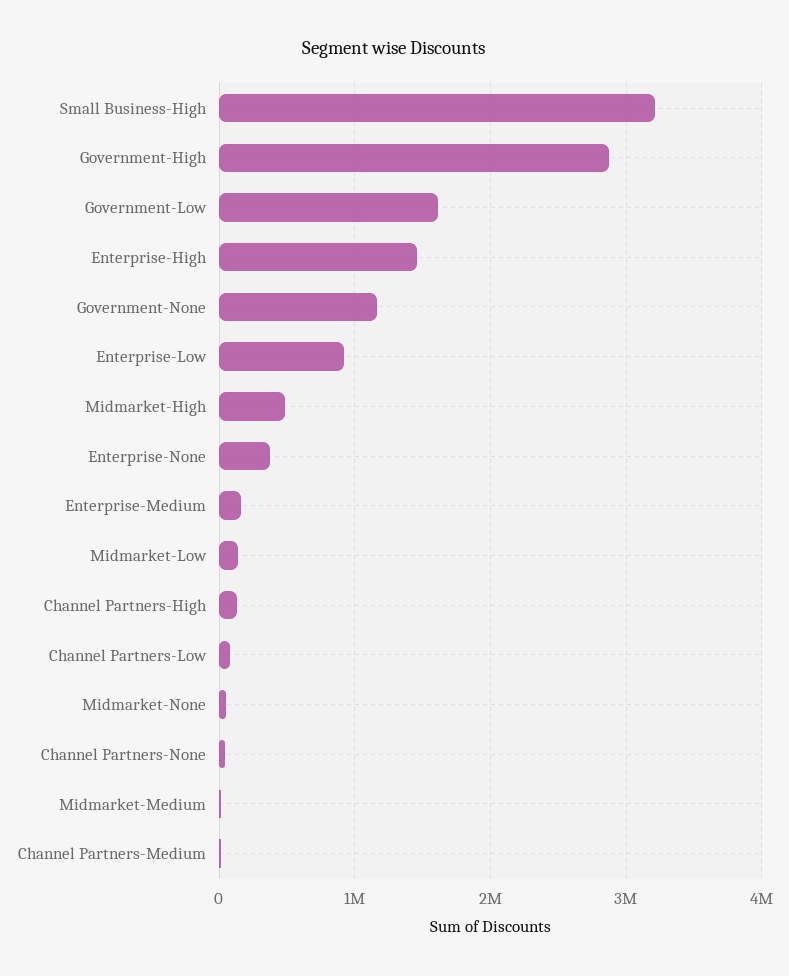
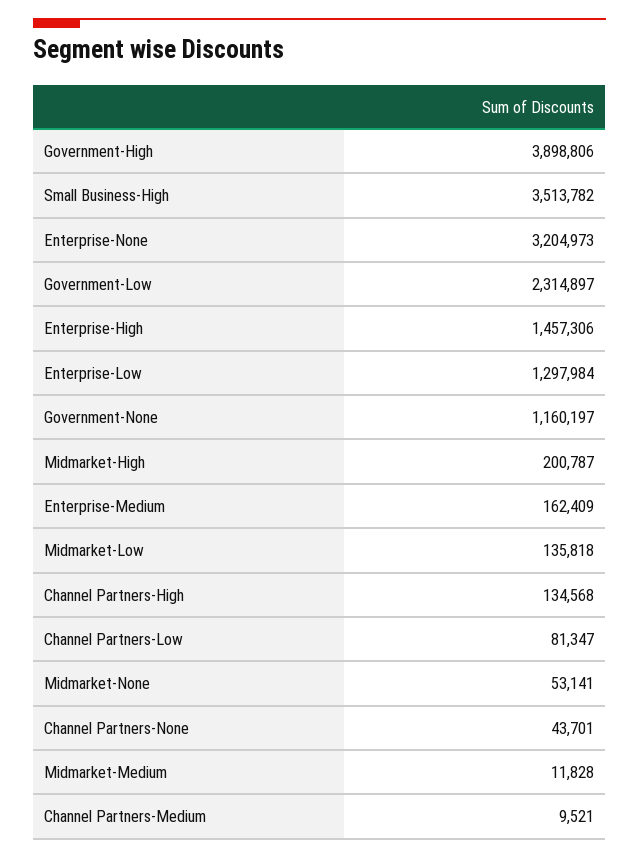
  {
-   "Small Business-High": 3200000,
+   "Small Business-High": 3513782,
-   "Government-High": 2900000,
+   "Government-High": 3898806,
-   "Government-Low": 1600000,
+   "Government-Low": 2314897,
    "Enterprise-High": 1457306,
    "Government-None": 1160197,
-   "Enterprise-Low": 900000,
+   "Enterprise-Low": 1297984,
-   "Midmarket-High": 500000,
+   "Midmarket-High": 200787,
-   "Enterprise-None": 400000,
+   "Enterprise-None": 3204973,
    "Enterprise-Medium": 162409,
    "Midmarket-Low": 135818,
    "Channel Partners-High": 134568,
    "Channel Partners-Low": 81347,
    "Midmarket-None": 53141,
    "Channel Partners-None": 43701,
    "Midmarket-Medium": 11828,
    "Channel Partners-Medium": 9521
  }

